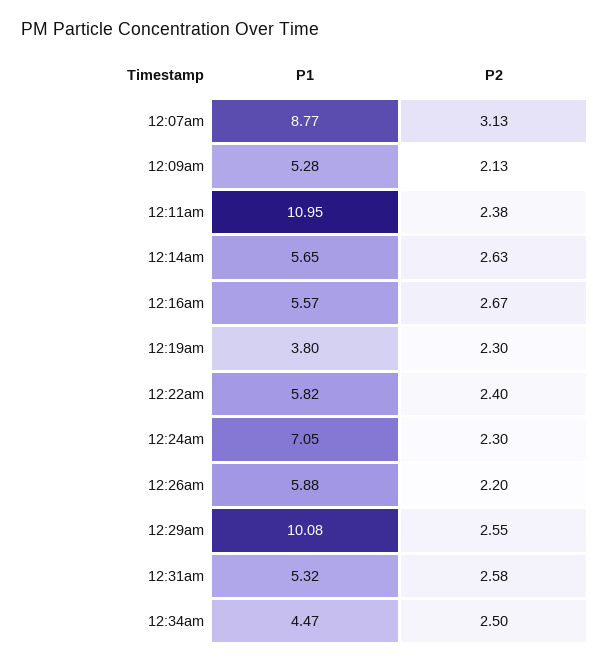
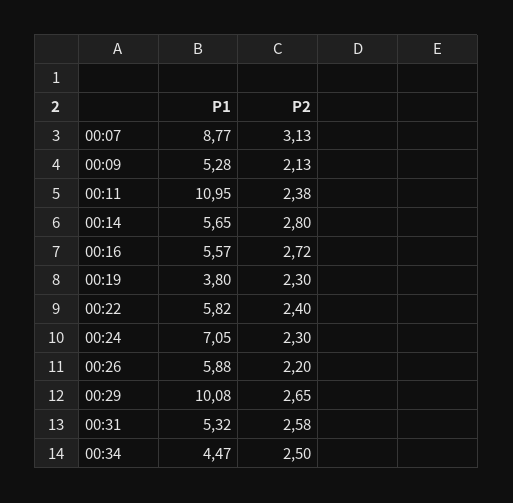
  {
    "P1": {
      "12:07am": 8.77,
      "12:09am": 5.28,
      "12:11am": 10.95,
      "12:14am": 5.65,
      "12:16am": 5.57,
      "12:19am": 3.8,
      "12:22am": 5.82,
      "12:24am": 7.05,
      "12:26am": 5.88,
      "12:29am": 10.08,
      "12:31am": 5.32,
      "12:34am": 4.47
    },
    "P2": {
      "12:07am": 3.13,
      "12:09am": 2.13,
      "12:11am": 2.38,
-     "12:14am": 2.63,
+     "12:14am": 2.8,
-     "12:16am": 2.67,
+     "12:16am": 2.72,
      "12:19am": 2.3,
      "12:22am": 2.4,
      "12:24am": 2.3,
      "12:26am": 2.2,
-     "12:29am": 2.55,
+     "12:29am": 2.65,
      "12:31am": 2.58,
      "12:34am": 2.5
    }
  }

